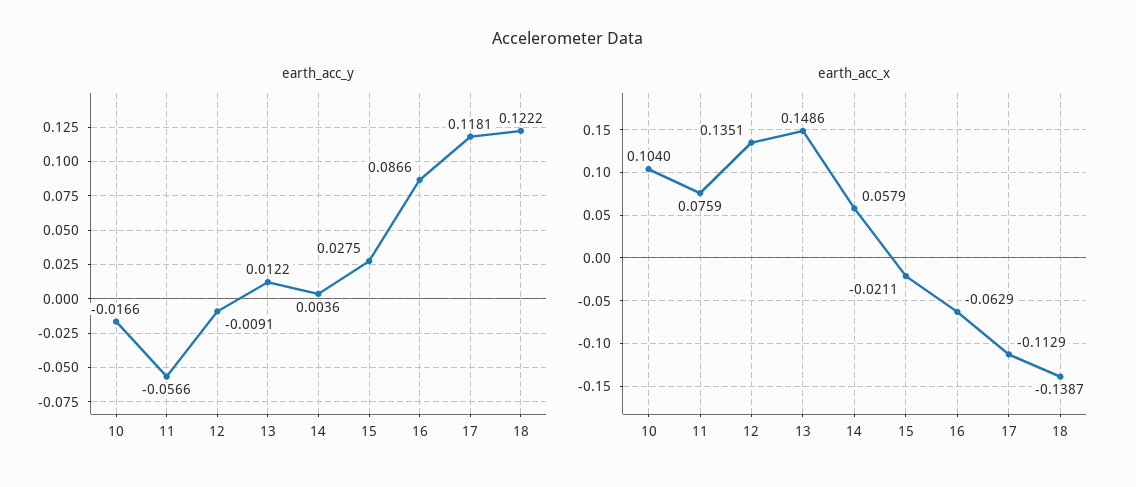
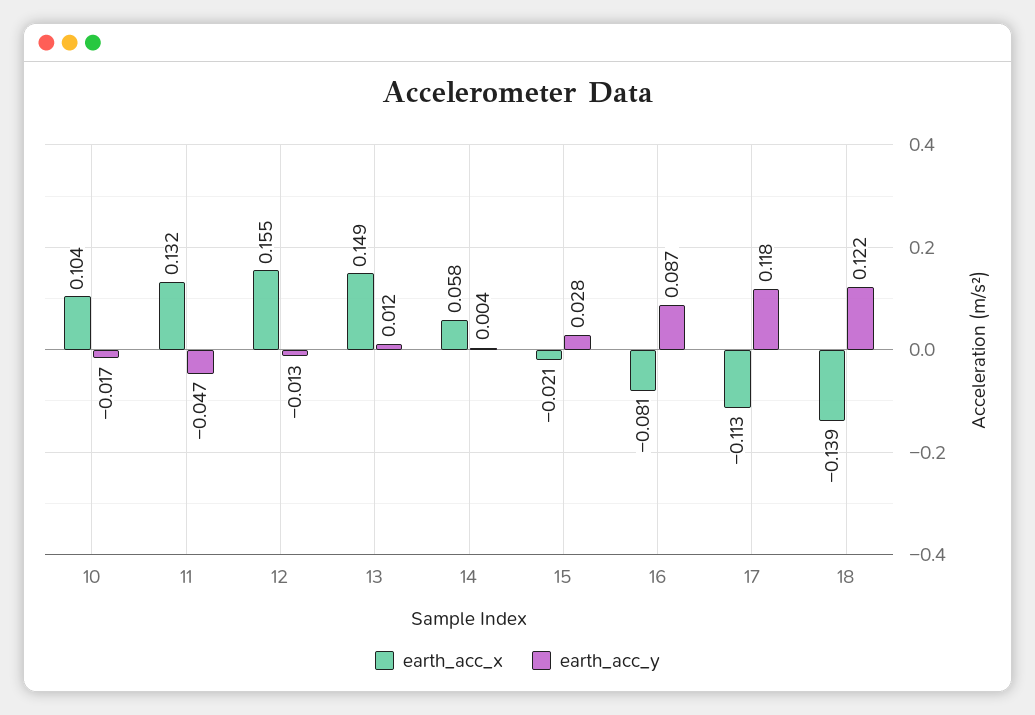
  {
    "earth_acc_y": {
      "10": -0.0166,
-     "11": -0.0566,
+     "11": -0.047,
-     "12": -0.0091,
+     "12": -0.013,
      "13": 0.0122,
      "14": 0.0036,
      "15": 0.0275,
      "16": 0.0866,
      "17": 0.1181,
      "18": 0.1222
    },
    "earth_acc_x": {
      "10": 0.104,
-     "11": 0.0759,
+     "11": 0.132,
-     "12": 0.1351,
+     "12": 0.155,
      "13": 0.1486,
      "14": 0.0579,
      "15": -0.0211,
-     "16": -0.0629,
+     "16": -0.081,
      "17": -0.1129,
      "18": -0.1387
    }
  }

